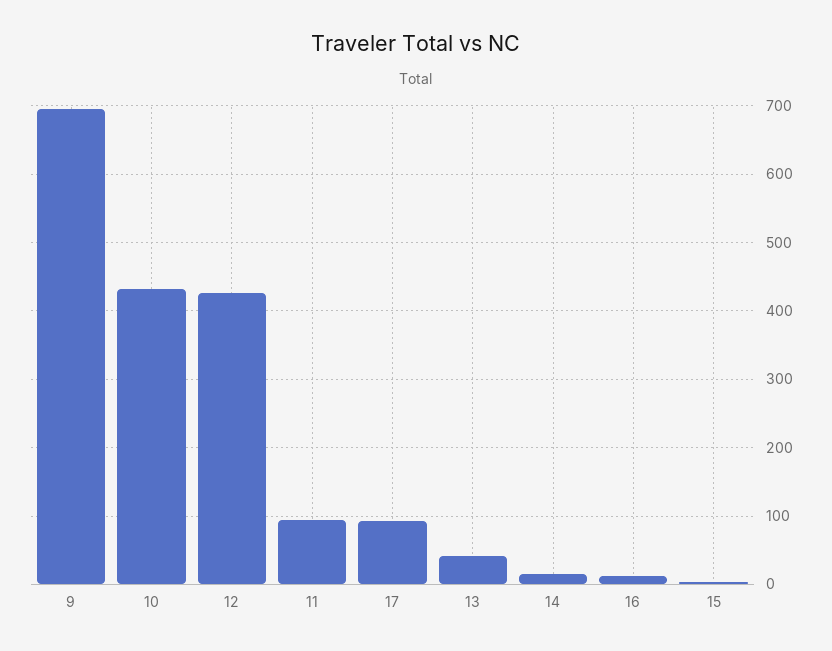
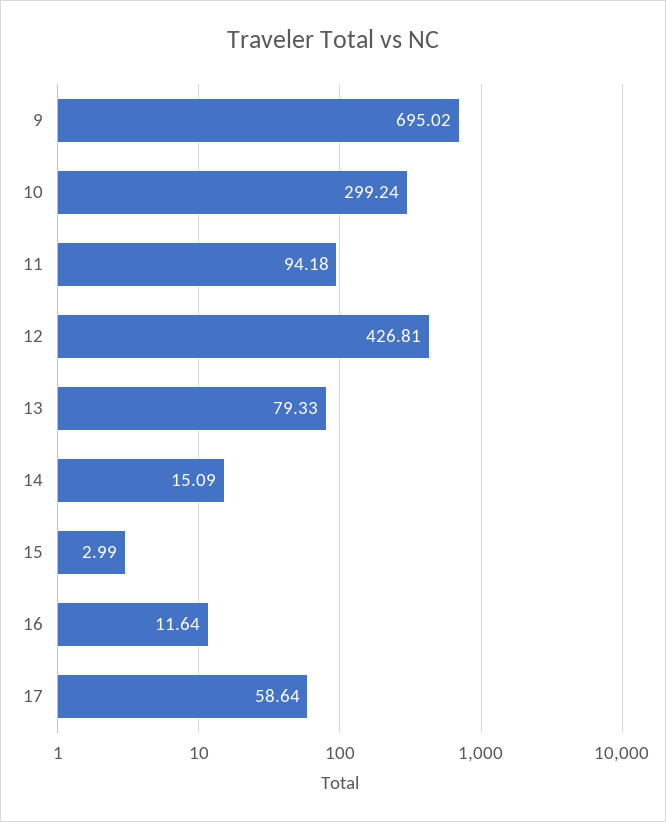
  {
    "9": 695.02,
-   "10": 430,
+   "10": 299.24,
    "12": 426.81,
    "11": 94.18,
-   "17": 90,
+   "17": 58.64,
-   "13": 40,
+   "13": 79.33,
    "14": 15.09,
    "16": 11.64,
    "15": 2.99
  }

